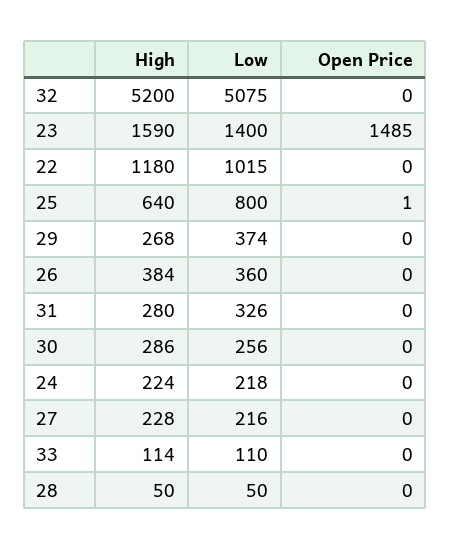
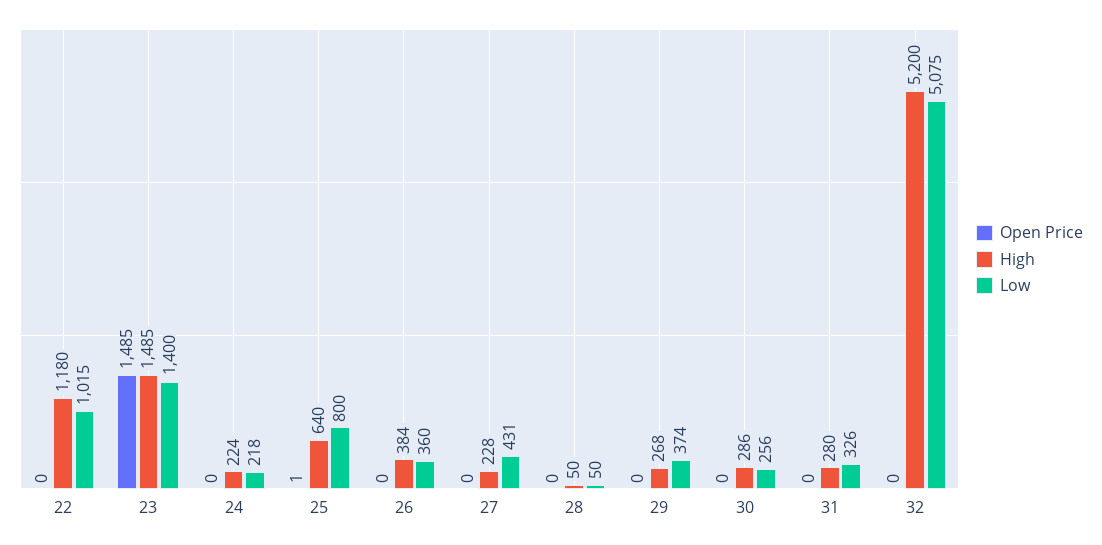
  {
    "High": {
      "32": 5200,
-     "23": 1590,
+     "23": 1485,
      "22": 1180,
      "25": 640,
      "29": 268,
      "26": 384,
      "31": 280,
      "30": 286,
      "24": 224,
      "27": 228,
-     "33": 114,
      "28": 50
    },
    "Low": {
      "32": 5075,
      "23": 1400,
      "22": 1015,
      "25": 800,
      "29": 374,
      "26": 360,
      "31": 326,
      "30": 256,
      "24": 218,
-     "27": 216,
+     "27": 431,
-     "33": 110,
      "28": 50
    },
    "Open Price": {
      "32": 0,
      "23": 1485,
      "22": 0,
      "25": 1,
      "29": 0,
      "26": 0,
      "31": 0,
      "30": 0,
      "24": 0,
      "27": 0,
-     "33": 0,
      "28": 0
    }
  }

